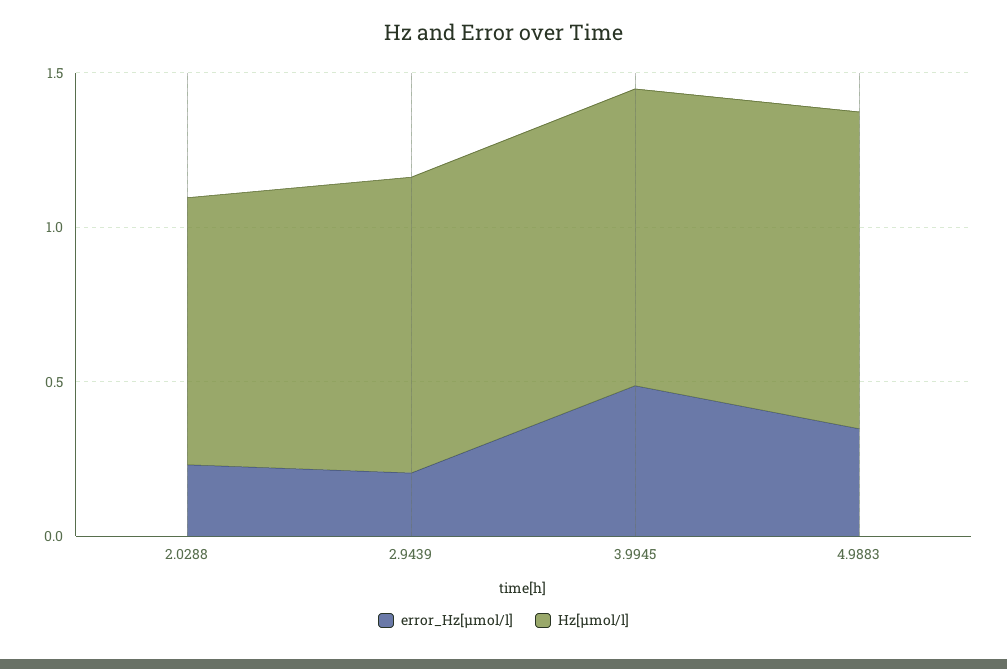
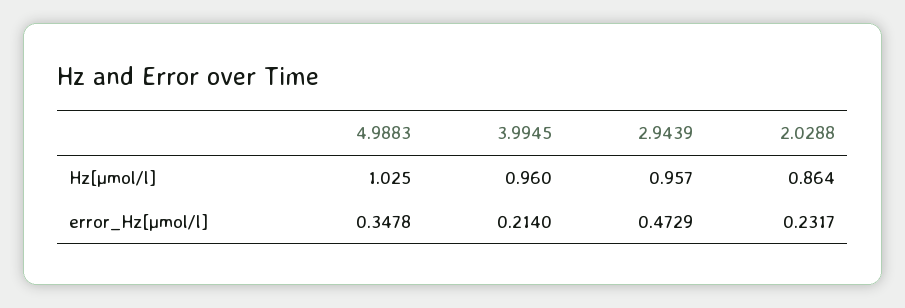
  {
    "error_Hz[µmol/l]": {
      "2.0288": 0.2317,
-     "2.9439": 0.2,
+     "2.9439": 0.4729,
-     "3.9945": 0.5,
+     "3.9945": 0.214,
      "4.9883": 0.3478
    },
    "Hz[µmol/l]": {
      "2.0288": 0.864,
      "2.9439": 0.957,
      "3.9945": 0.96,
      "4.9883": 1.025
    }
  }

